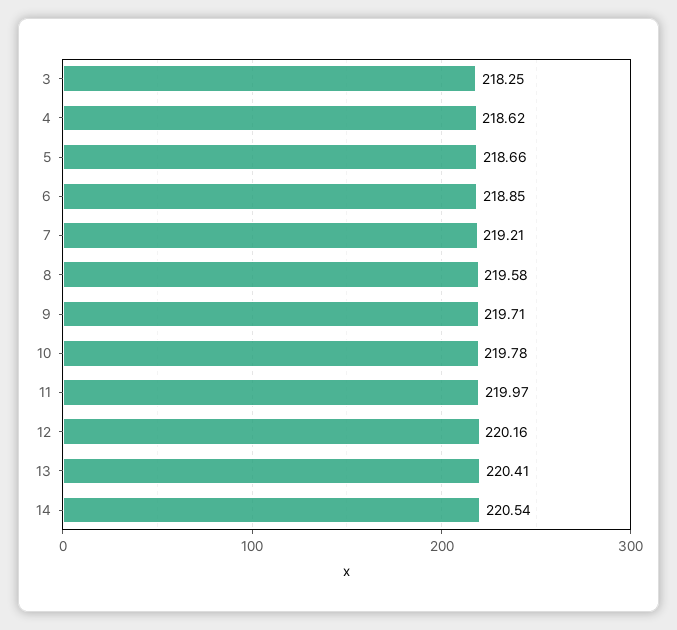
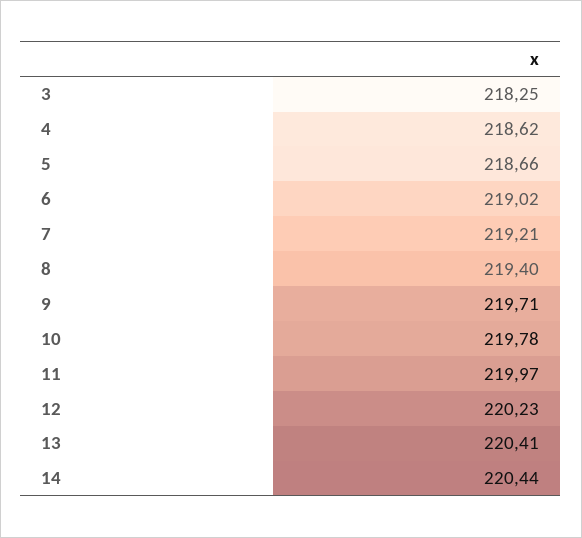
  {
    "3": 218.25,
    "4": 218.62,
    "5": 218.66,
-   "6": 218.85,
+   "6": 219.02,
    "7": 219.21,
-   "8": 219.58,
+   "8": 219.4,
    "9": 219.71,
    "10": 219.78,
    "11": 219.97,
-   "12": 220.16,
+   "12": 220.23,
    "13": 220.41,
-   "14": 220.54
+   "14": 220.44
  }

